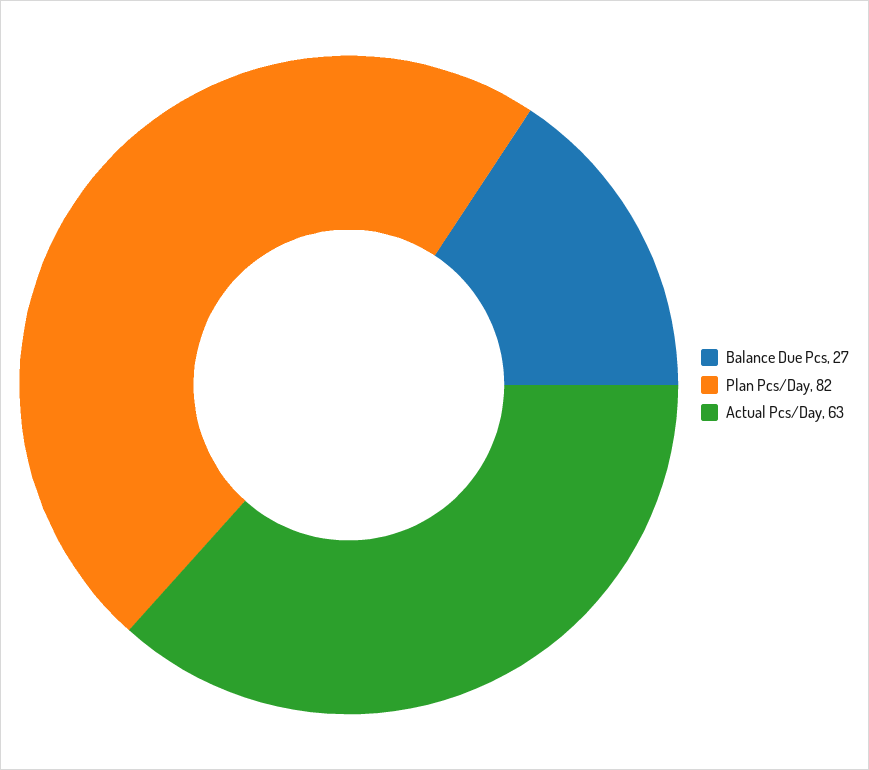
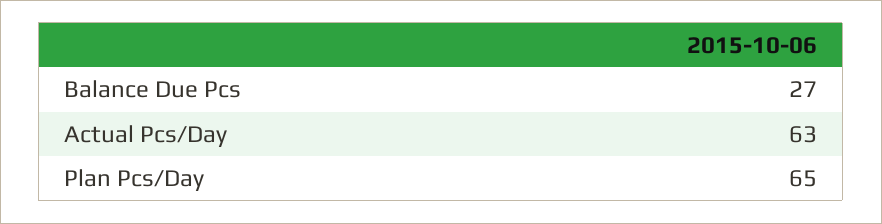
  {
    "Balance Due Pcs": 27,
-   "Plan Pcs/Day": 82,
+   "Plan Pcs/Day": 65,
    "Actual Pcs/Day": 63
  }

